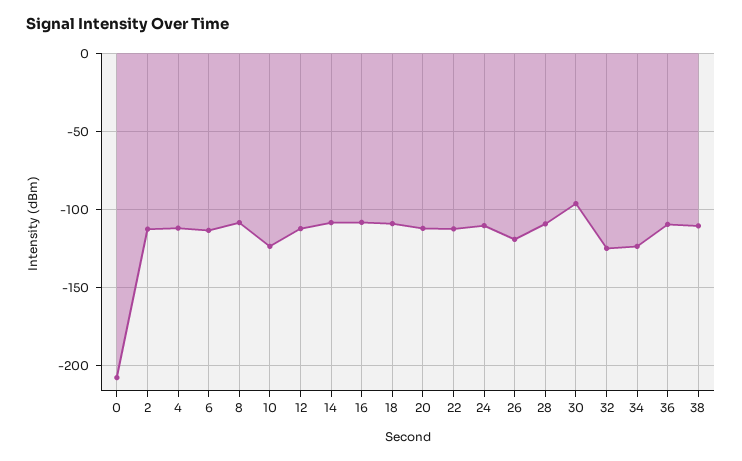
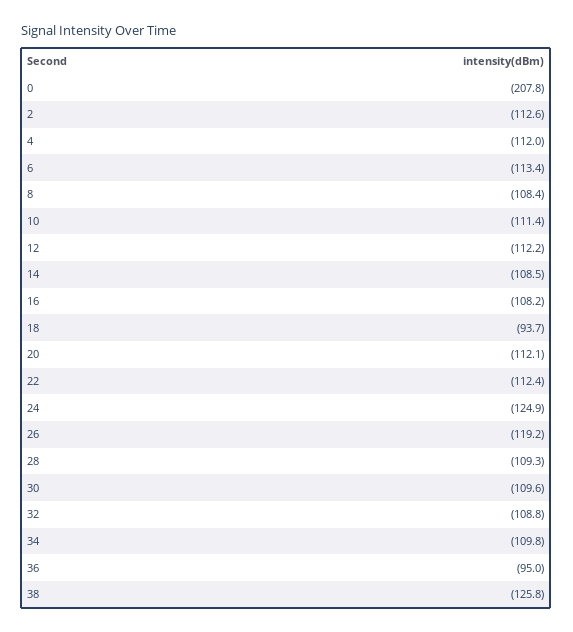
  {
    "0": -207.8,
    "2": -112.6,
    "4": -112,
    "6": -113.4,
    "8": -108.4,
-   "10": -125,
+   "10": -111.4,
    "12": -112.2,
    "14": -108.5,
    "16": -108.2,
-   "18": -110,
+   "18": -93.7,
    "20": -112.1,
    "22": -112.4,
-   "24": -110,
+   "24": -124.9,
    "26": -119.2,
    "28": -109.3,
-   "30": -95,
+   "30": -109.6,
-   "32": -125,
+   "32": -108.8,
-   "34": -125,
+   "34": -109.8,
-   "36": -110,
+   "36": -95,
-   "38": -110
+   "38": -125.8
  }

